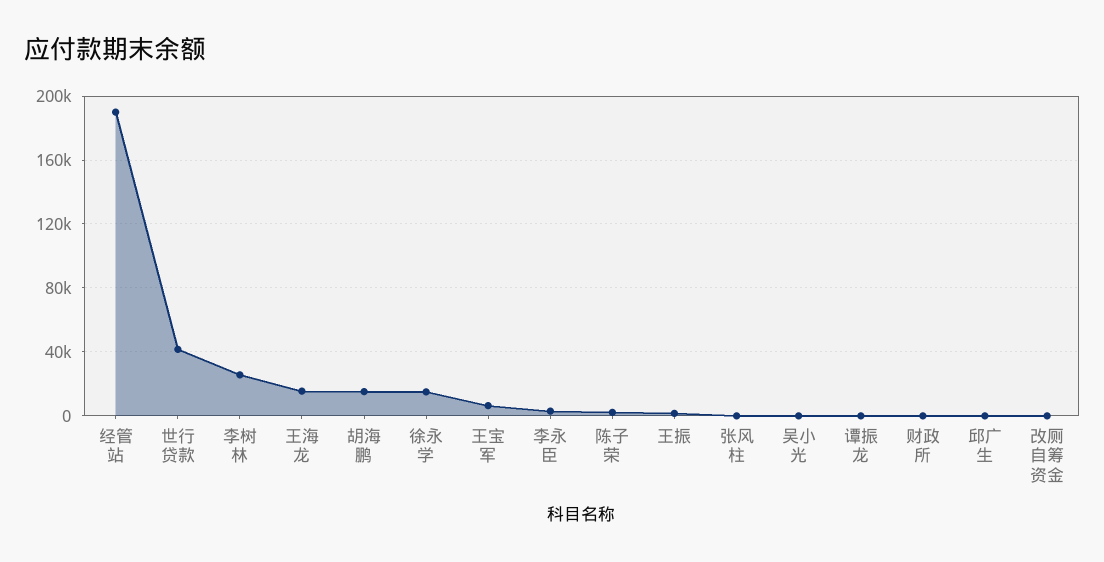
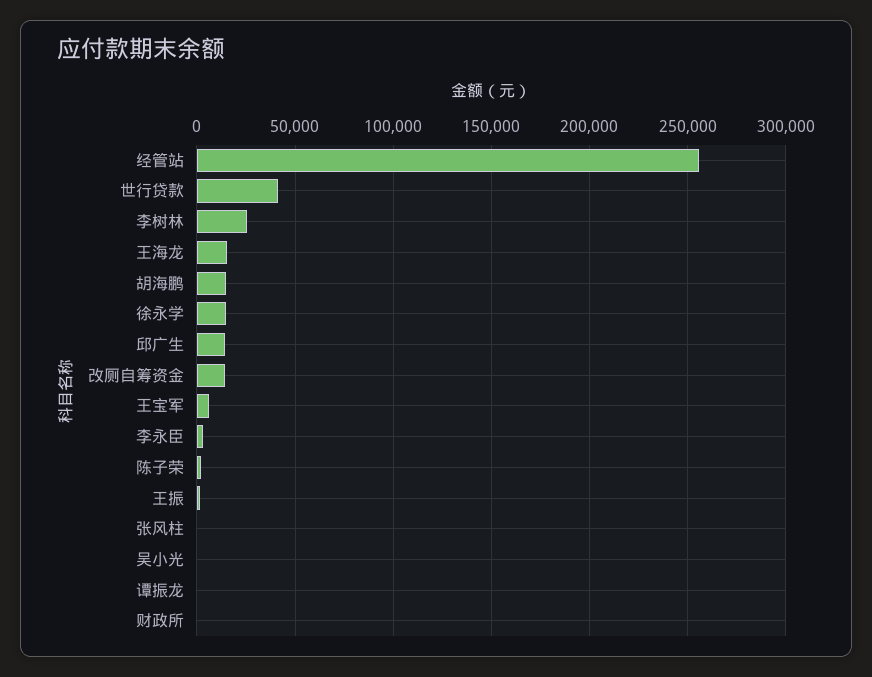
  {
-   "经管站": 190000,
+   "经管站": 255000,
    "世行贷款": 40000,
    "李树林": 25000,
    "王海龙": 15000,
    "胡海鹏": 15000,
    "徐永学": 15000,
    "王宝军": 5000,
    "李永臣": 5000,
    "陈子荣": 0,
    "王振": 0,
    "张风柱": 0,
    "吴小光": 0,
    "谭振龙": 0,
    "财政所": 0,
-   "邱广生": 0,
+   "邱广生": 15000,
-   "改厕自筹资金": 0
+   "改厕自筹资金": 15000
  }

